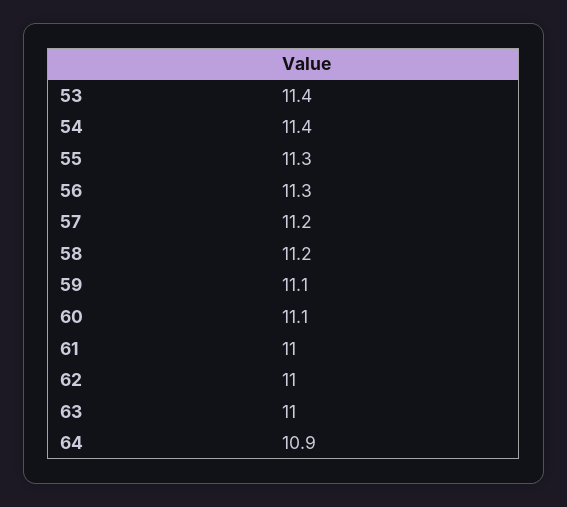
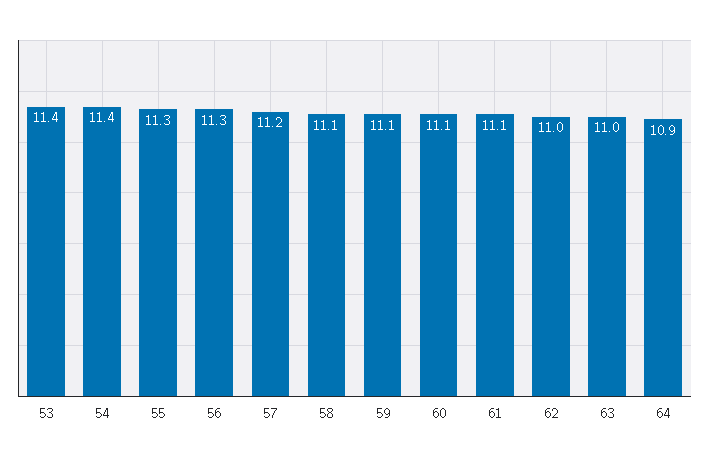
  {
    "53": 11.4,
    "54": 11.4,
    "55": 11.3,
    "56": 11.3,
    "57": 11.2,
-   "58": 11.2,
+   "58": 11.1,
    "59": 11.1,
    "60": 11.1,
-   "61": 11,
+   "61": 11.1,
    "62": 11,
    "63": 11,
    "64": 10.9
  }

